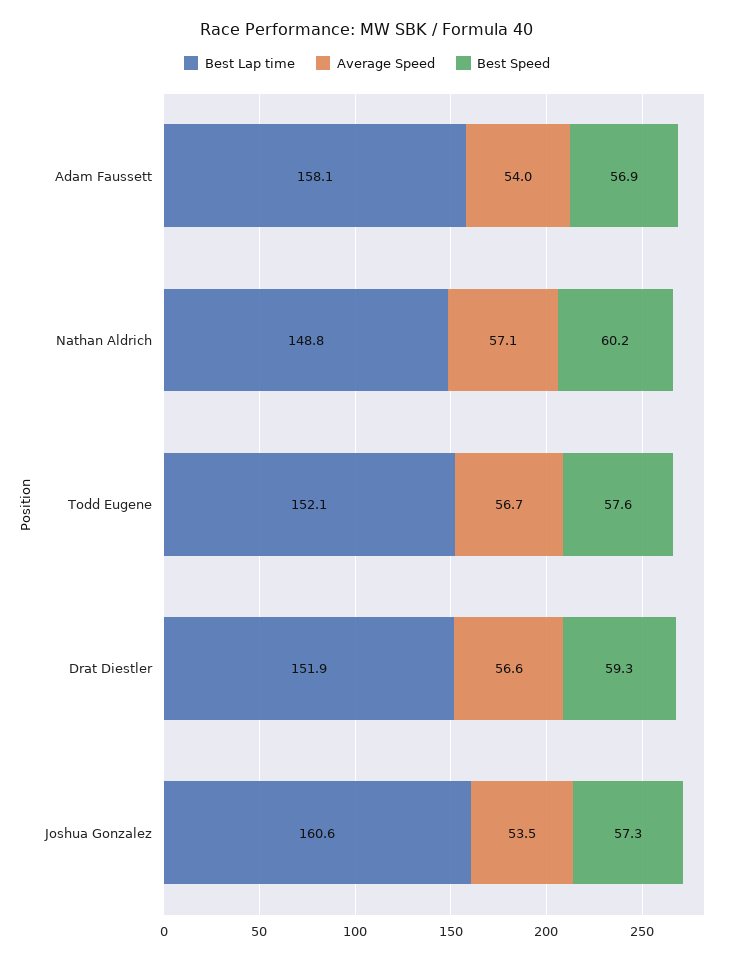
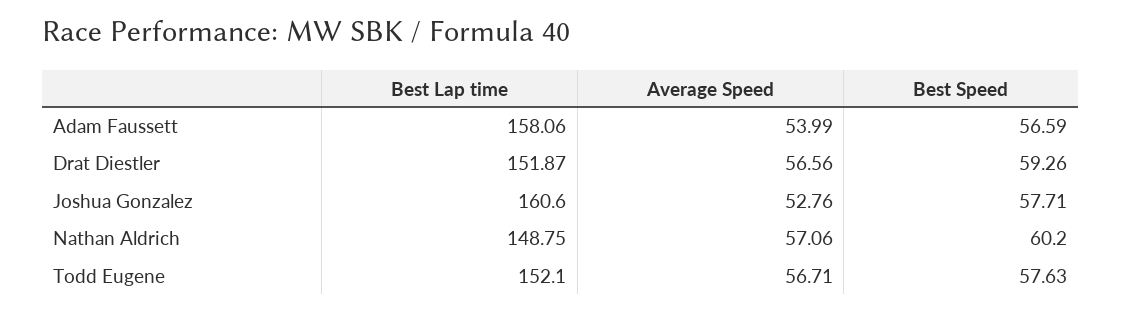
  {
    "Best Lap time": {
      "Adam Faussett": 158.06,
      "Nathan Aldrich": 148.75,
      "Todd Eugene": 152.1,
      "Drat Diestler": 151.87,
      "Joshua Gonzalez": 160.6
    },
    "Average Speed": {
      "Adam Faussett": 53.99,
      "Nathan Aldrich": 57.06,
      "Todd Eugene": 56.71,
      "Drat Diestler": 56.56,
-     "Joshua Gonzalez": 53.5
+     "Joshua Gonzalez": 52.76
    },
    "Best Speed": {
-     "Adam Faussett": 56.9,
+     "Adam Faussett": 56.59,
      "Nathan Aldrich": 60.2,
      "Todd Eugene": 57.63,
      "Drat Diestler": 59.26,
-     "Joshua Gonzalez": 57.3
+     "Joshua Gonzalez": 57.71
    }
  }

